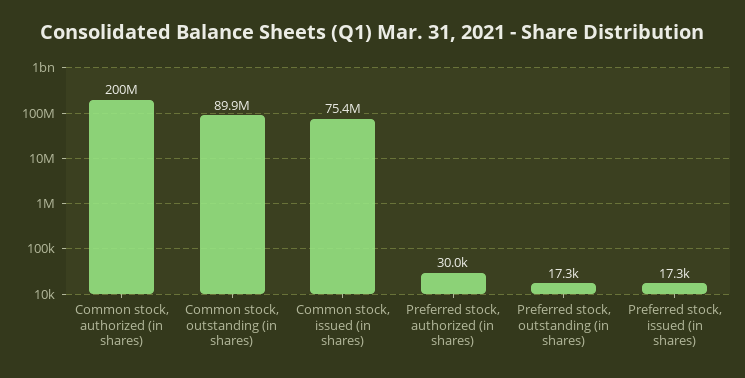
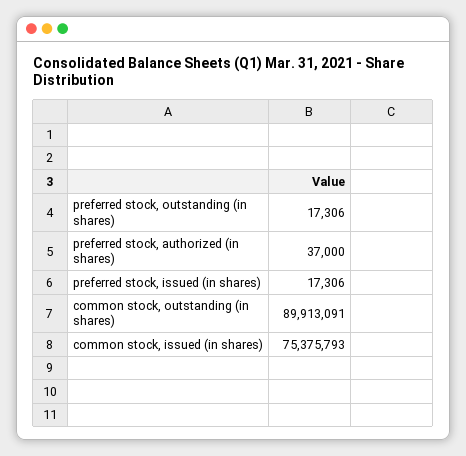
  {
-   "Common stock, authorized (in shares)": 200000000,
    "Common stock, outstanding (in shares)": 89913091,
    "Common stock, issued (in shares)": 75375793,
-   "Preferred stock, authorized (in shares)": 30000,
+   "Preferred stock, authorized (in shares)": 37000,
    "Preferred stock, outstanding (in shares)": 17306,
    "Preferred stock, issued (in shares)": 17306
  }

